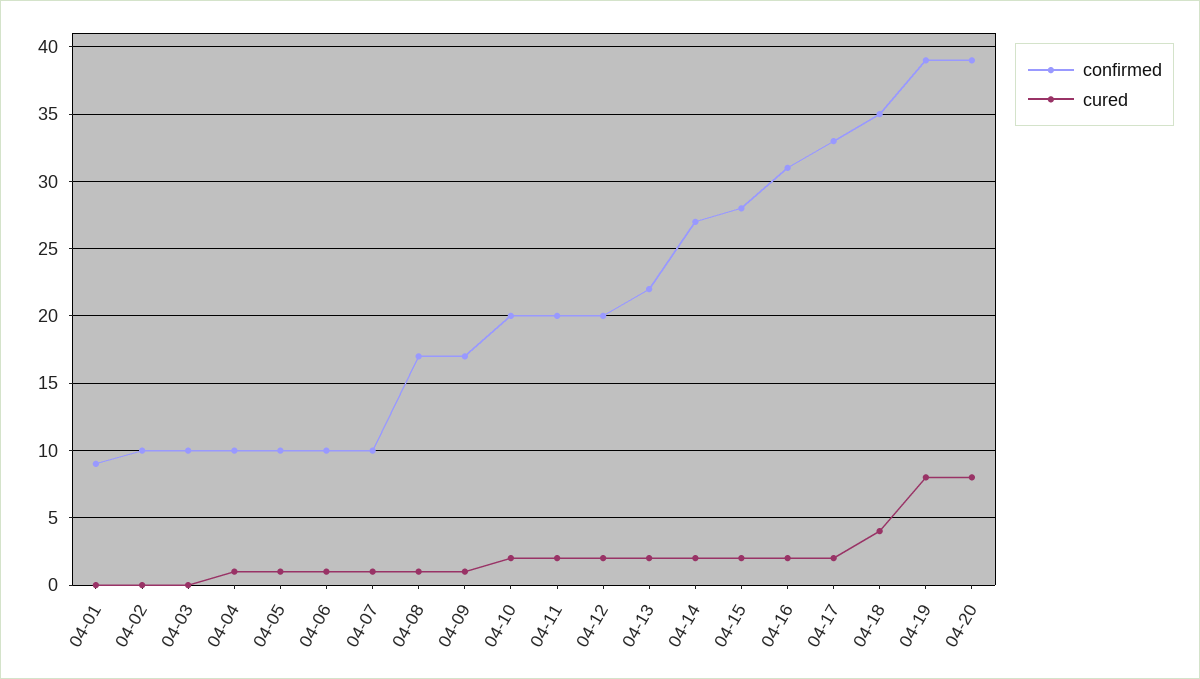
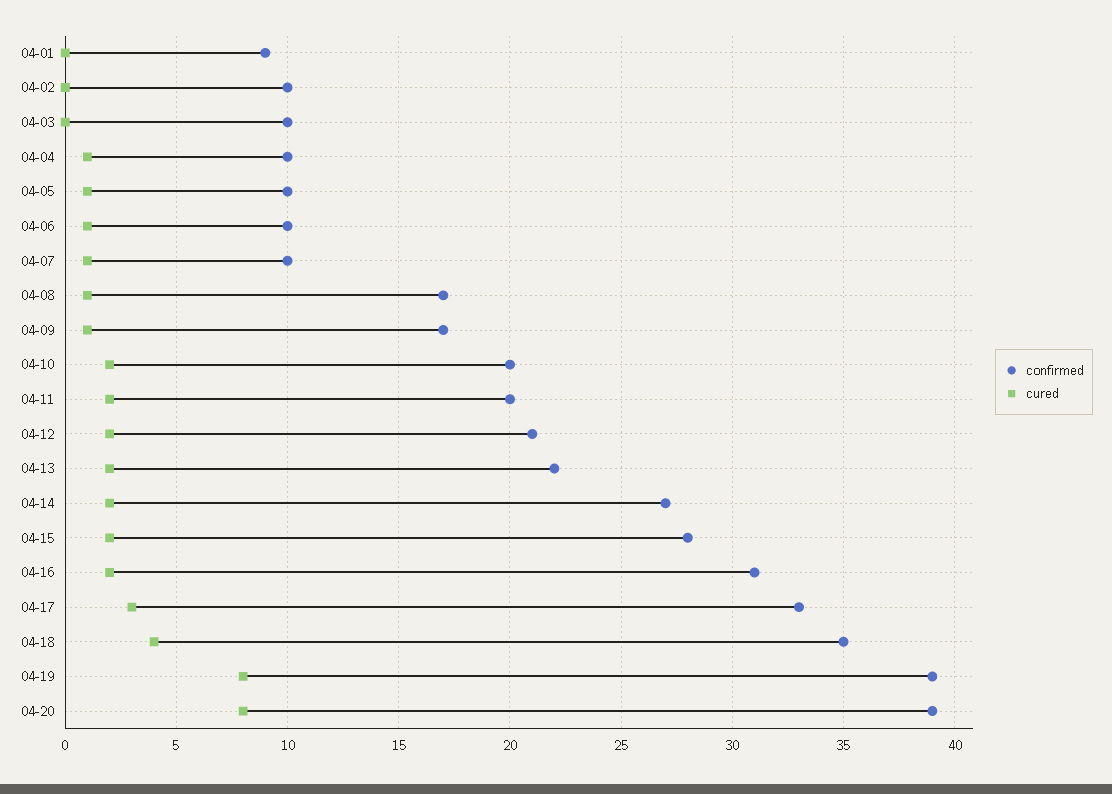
  {
    "confirmed": {
      "04-01": 9,
      "04-02": 10,
      "04-03": 10,
      "04-04": 10,
      "04-05": 10,
      "04-06": 10,
      "04-07": 10,
      "04-08": 17,
      "04-09": 17,
      "04-10": 20,
      "04-11": 20,
-     "04-12": 20,
+     "04-12": 21,
      "04-13": 22,
      "04-14": 27,
      "04-15": 28,
      "04-16": 31,
      "04-17": 33,
      "04-18": 35,
      "04-19": 39,
      "04-20": 39
    },
    "cured": {
      "04-01": 0,
      "04-02": 0,
      "04-03": 0,
      "04-04": 1,
      "04-05": 1,
      "04-06": 1,
      "04-07": 1,
      "04-08": 1,
      "04-09": 1,
      "04-10": 2,
      "04-11": 2,
      "04-12": 2,
      "04-13": 2,
      "04-14": 2,
      "04-15": 2,
      "04-16": 2,
-     "04-17": 2,
+     "04-17": 3,
      "04-18": 4,
      "04-19": 8,
      "04-20": 8
    }
  }

